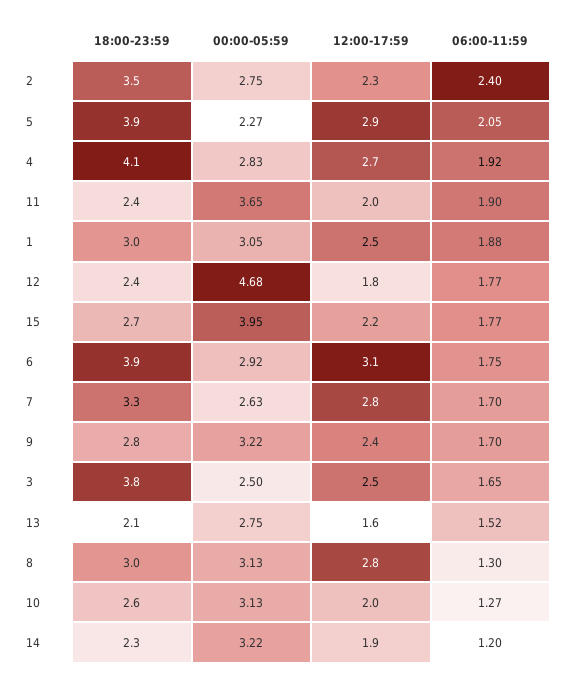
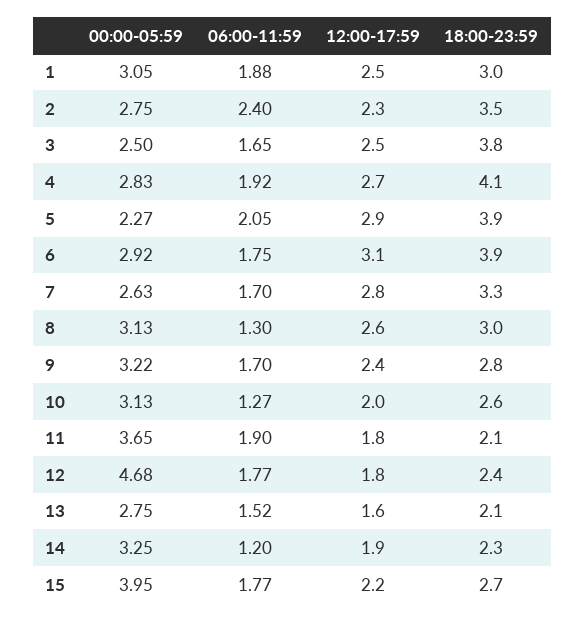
  {
    "18:00-23:59": {
      "2": 3.5,
      "5": 3.9,
      "4": 4.1,
-     "11": 2.4,
+     "11": 2.1,
      "1": 3,
      "12": 2.4,
      "15": 2.7,
      "6": 3.9,
      "7": 3.3,
      "9": 2.8,
      "3": 3.8,
      "13": 2.1,
      "8": 3,
      "10": 2.6,
      "14": 2.3
    },
    "00:00-05:59": {
      "2": 2.75,
      "5": 2.27,
      "4": 2.83,
      "11": 3.65,
      "1": 3.05,
      "12": 4.68,
      "15": 3.95,
      "6": 2.92,
      "7": 2.63,
      "9": 3.22,
      "3": 2.5,
      "13": 2.75,
      "8": 3.13,
      "10": 3.13,
-     "14": 3.22
+     "14": 3.25
    },
    "12:00-17:59": {
      "2": 2.3,
      "5": 2.9,
      "4": 2.7,
-     "11": 2,
+     "11": 1.8,
      "1": 2.5,
      "12": 1.8,
      "15": 2.2,
      "6": 3.1,
      "7": 2.8,
      "9": 2.4,
      "3": 2.5,
      "13": 1.6,
-     "8": 2.8,
+     "8": 2.6,
      "10": 2,
      "14": 1.9
    },
    "06:00-11:59": {
      "2": 2.4,
      "5": 2.05,
      "4": 1.92,
      "11": 1.9,
      "1": 1.88,
      "12": 1.77,
      "15": 1.77,
      "6": 1.75,
      "7": 1.7,
      "9": 1.7,
      "3": 1.65,
      "13": 1.52,
      "8": 1.3,
      "10": 1.27,
      "14": 1.2
    }
  }

